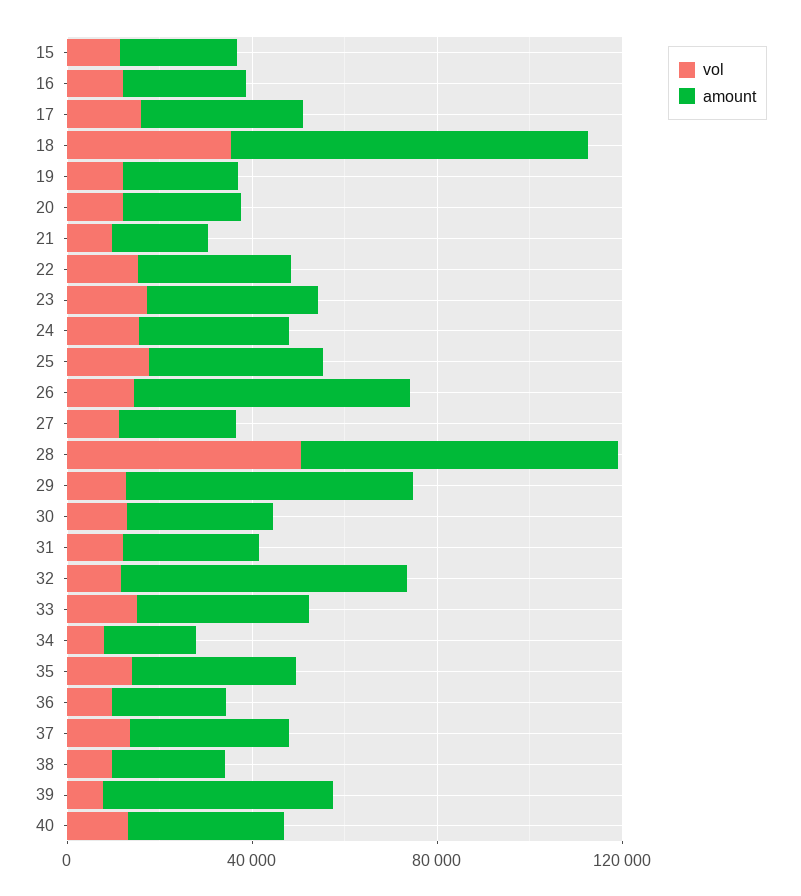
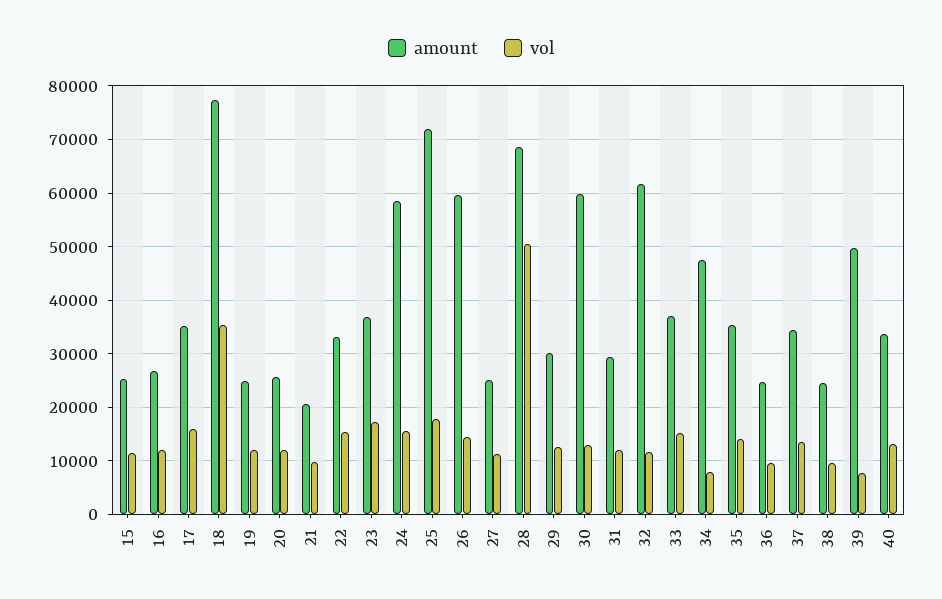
  {
    "vol": {
      "15": 12000,
      "16": 12000,
      "17": 16000,
      "18": 36000,
      "19": 12000,
      "20": 12000,
      "21": 10000,
      "22": 16000,
      "23": 18000,
      "24": 16000,
      "25": 18000,
      "26": 14000,
      "27": 12000,
      "28": 50000,
      "29": 12000,
      "30": 14000,
      "31": 12000,
      "32": 12000,
      "33": 16000,
      "34": 8000,
      "35": 14000,
      "36": 10000,
      "37": 14000,
      "38": 10000,
      "39": 8000,
      "40": 14000
    },
    "amount": {
      "15": 26000,
      "16": 26000,
      "17": 36000,
      "18": 78000,
      "19": 24000,
      "20": 26000,
      "21": 20000,
      "22": 34000,
      "23": 36000,
-     "24": 30000,
+     "24": 58000,
-     "25": 40000,
+     "25": 72000,
      "26": 60000,
      "27": 26000,
      "28": 68000,
-     "29": 60000,
+     "29": 30000,
-     "30": 30000,
+     "30": 60000,
      "31": 30000,
      "32": 62000,
      "33": 38000,
-     "34": 20000,
+     "34": 48000,
      "35": 36000,
      "36": 24000,
      "37": 34000,
      "38": 24000,
      "39": 50000,
      "40": 34000
    }
  }

